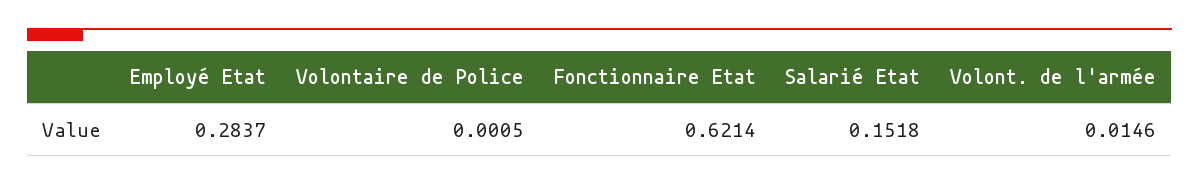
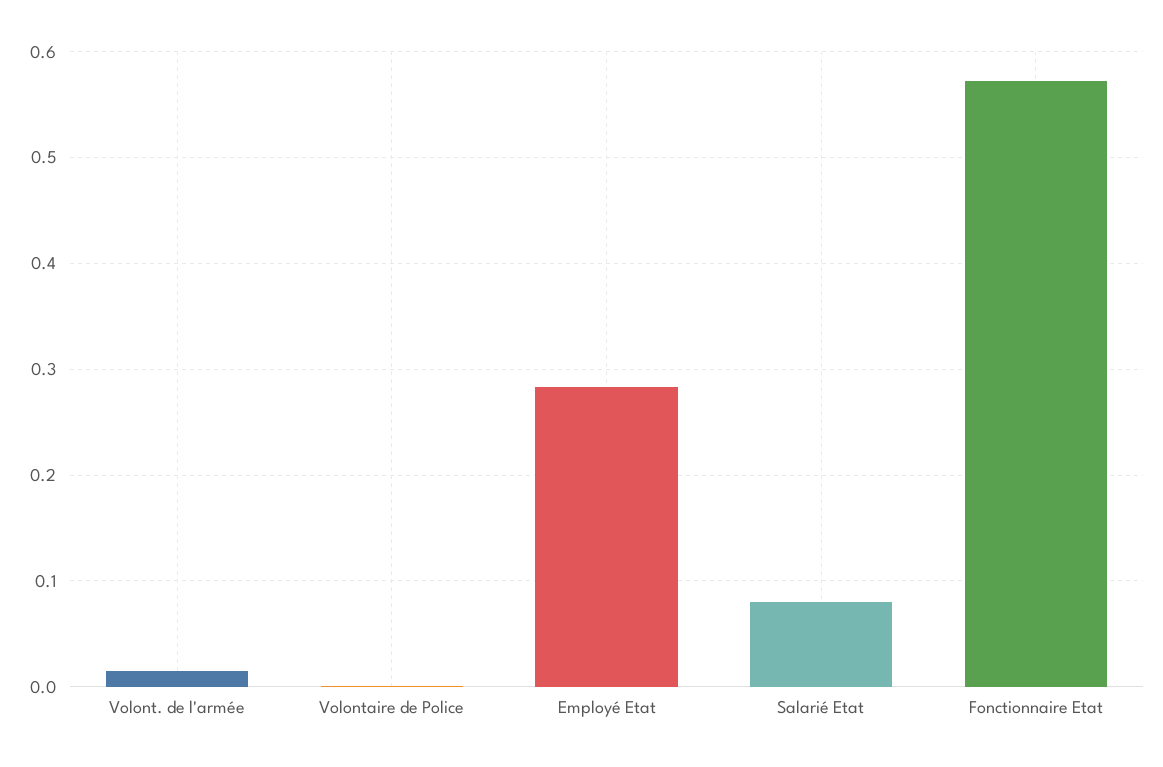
  {
    "Employé Etat": 0.2837,
    "Volontaire de Police": 0.0005,
-   "Fonctionnaire Etat": 0.6214,
+   "Fonctionnaire Etat": 0.57,
-   "Salarié Etat": 0.1518,
+   "Salarié Etat": 0.08,
    "Volont. de l'armée": 0.0146
  }

